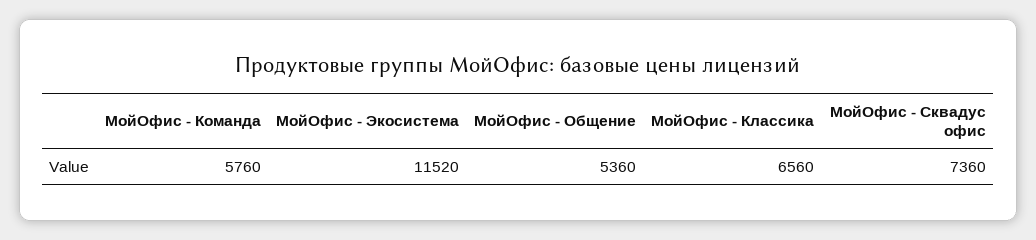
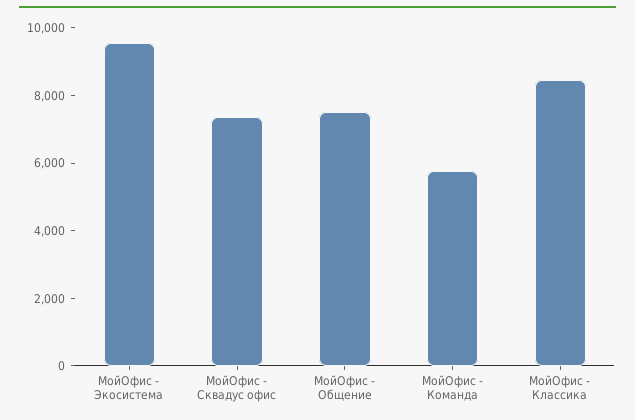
  {
    "МойОфис - Команда": 5760,
-   "МойОфис - Экосистема": 11520,
+   "МойОфис - Экосистема": 9500,
-   "МойОфис - Общение": 5360,
+   "МойОфис - Общение": 7500,
-   "МойОфис - Классика": 6560,
+   "МойОфис - Классика": 8500,
    "МойОфис - Сквадус офис": 7360
  }

